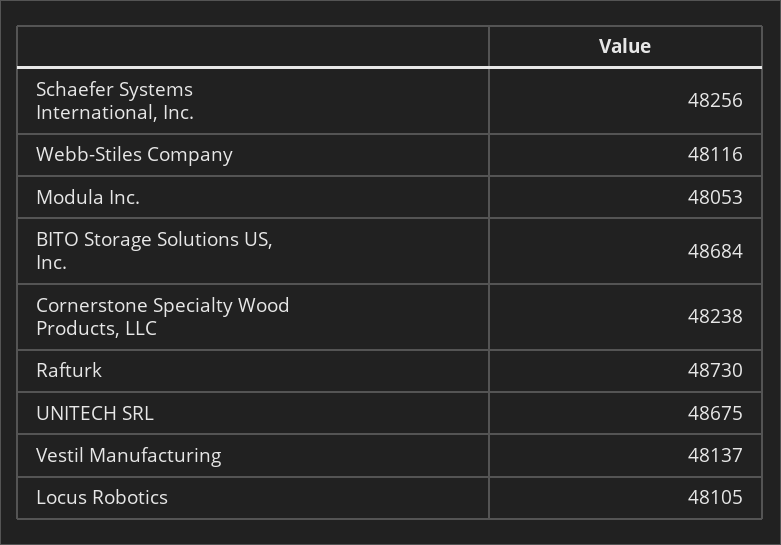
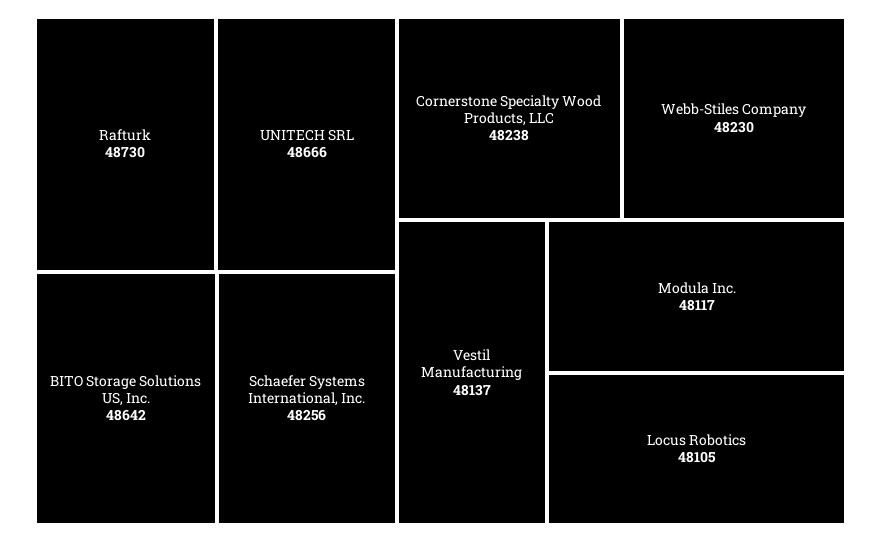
  {
    "Schaefer Systems International, Inc.": 48256,
-   "Webb-Stiles Company": 48116,
+   "Webb-Stiles Company": 48230,
-   "Modula Inc.": 48053,
+   "Modula Inc.": 48117,
-   "BITO Storage Solutions US, Inc.": 48684,
+   "BITO Storage Solutions US, Inc.": 48642,
    "Cornerstone Specialty Wood Products, LLC": 48238,
    "Rafturk": 48730,
-   "UNITECH SRL": 48675,
+   "UNITECH SRL": 48666,
    "Vestil Manufacturing": 48137,
    "Locus Robotics": 48105
  }

